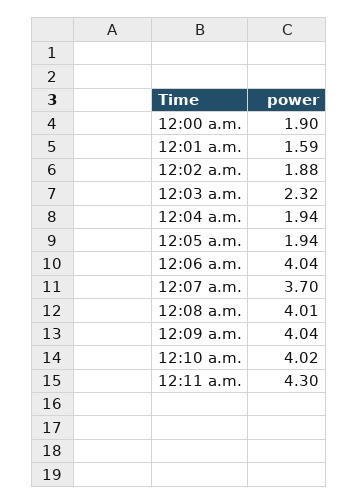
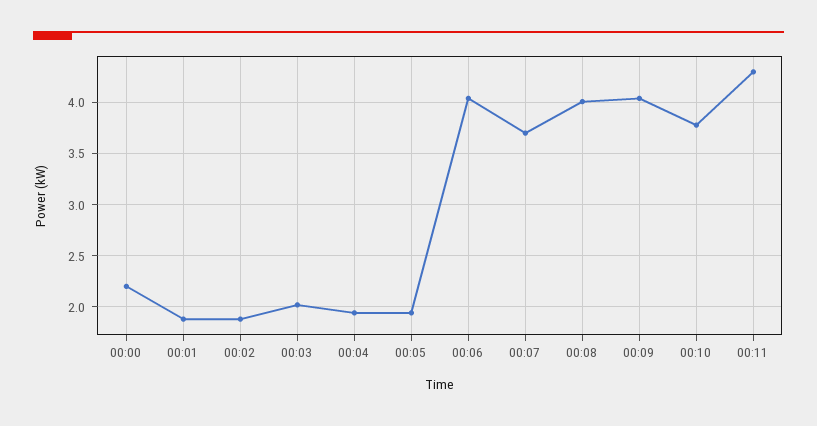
  {
-   "12:00 a.m.": 1.9,
+   "12:00 a.m.": 2.2,
-   "12:01 a.m.": 1.59,
+   "12:01 a.m.": 1.9,
    "12:02 a.m.": 1.88,
-   "12:03 a.m.": 2.32,
+   "12:03 a.m.": 2,
    "12:04 a.m.": 1.94,
    "12:05 a.m.": 1.94,
    "12:06 a.m.": 4.04,
    "12:07 a.m.": 3.7,
    "12:08 a.m.": 4.01,
    "12:09 a.m.": 4.04,
-   "12:10 a.m.": 4.02,
+   "12:10 a.m.": 3.8,
    "12:11 a.m.": 4.3
  }

